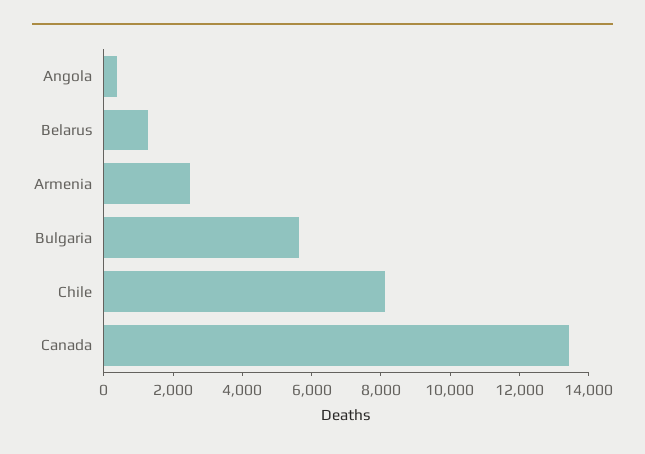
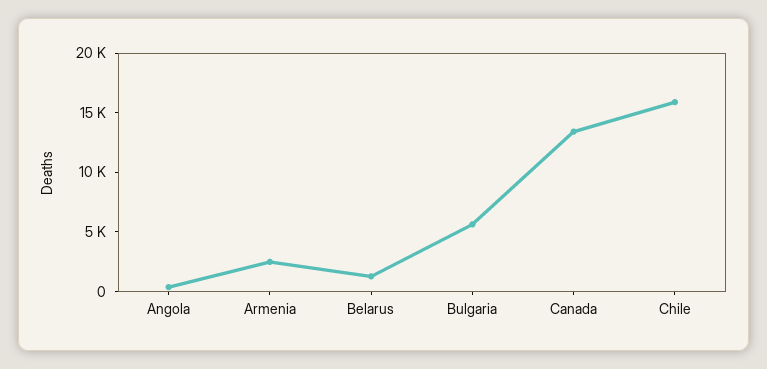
  {
    "Angola": 500,
    "Belarus": 1500,
    "Armenia": 2500,
    "Bulgaria": 5500,
-   "Chile": 8000,
+   "Chile": 16000,
    "Canada": 13500
  }

